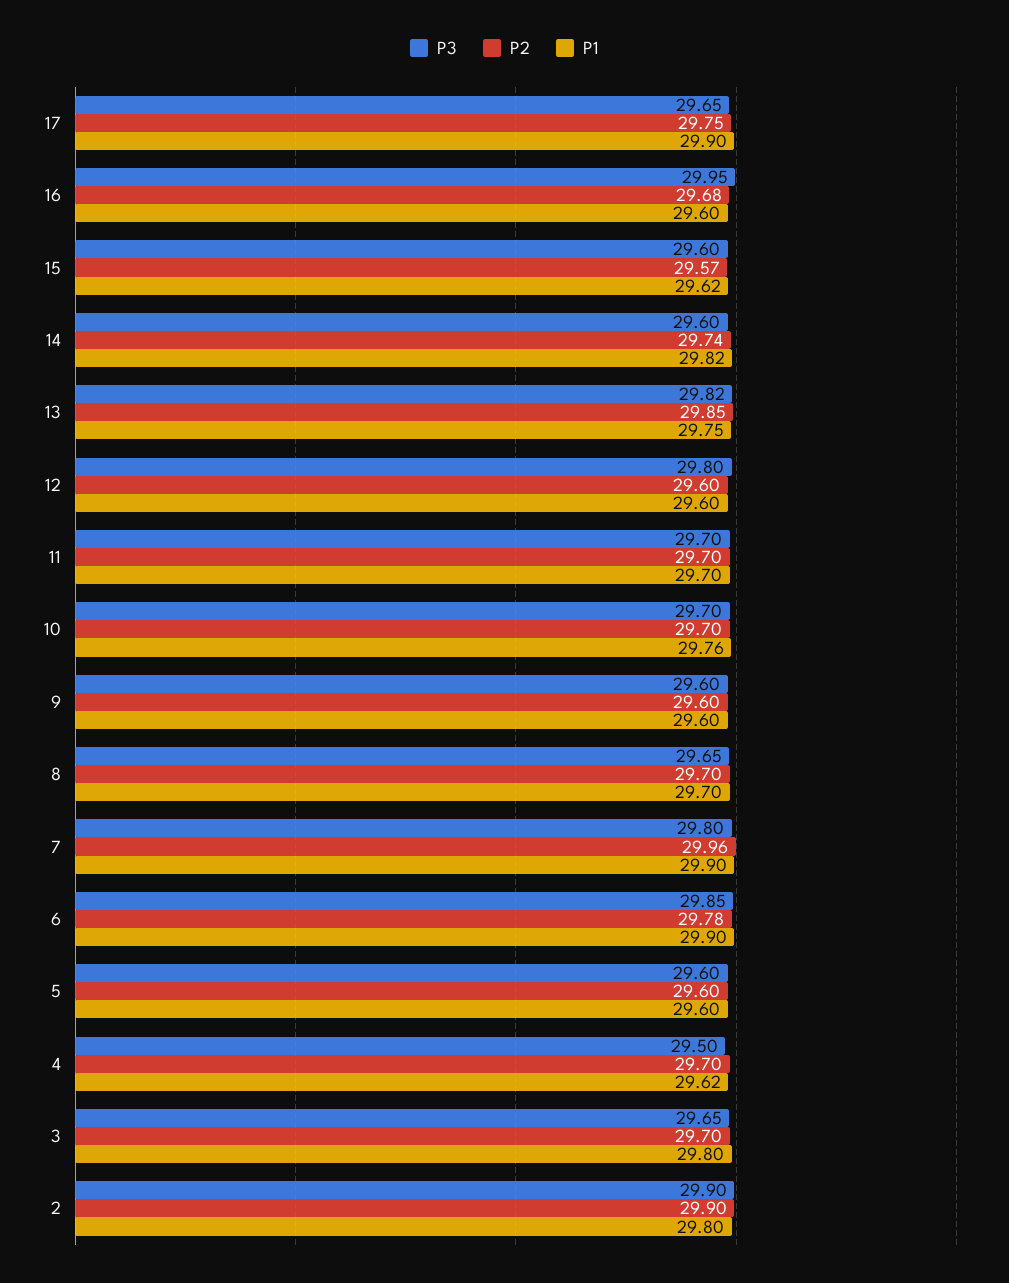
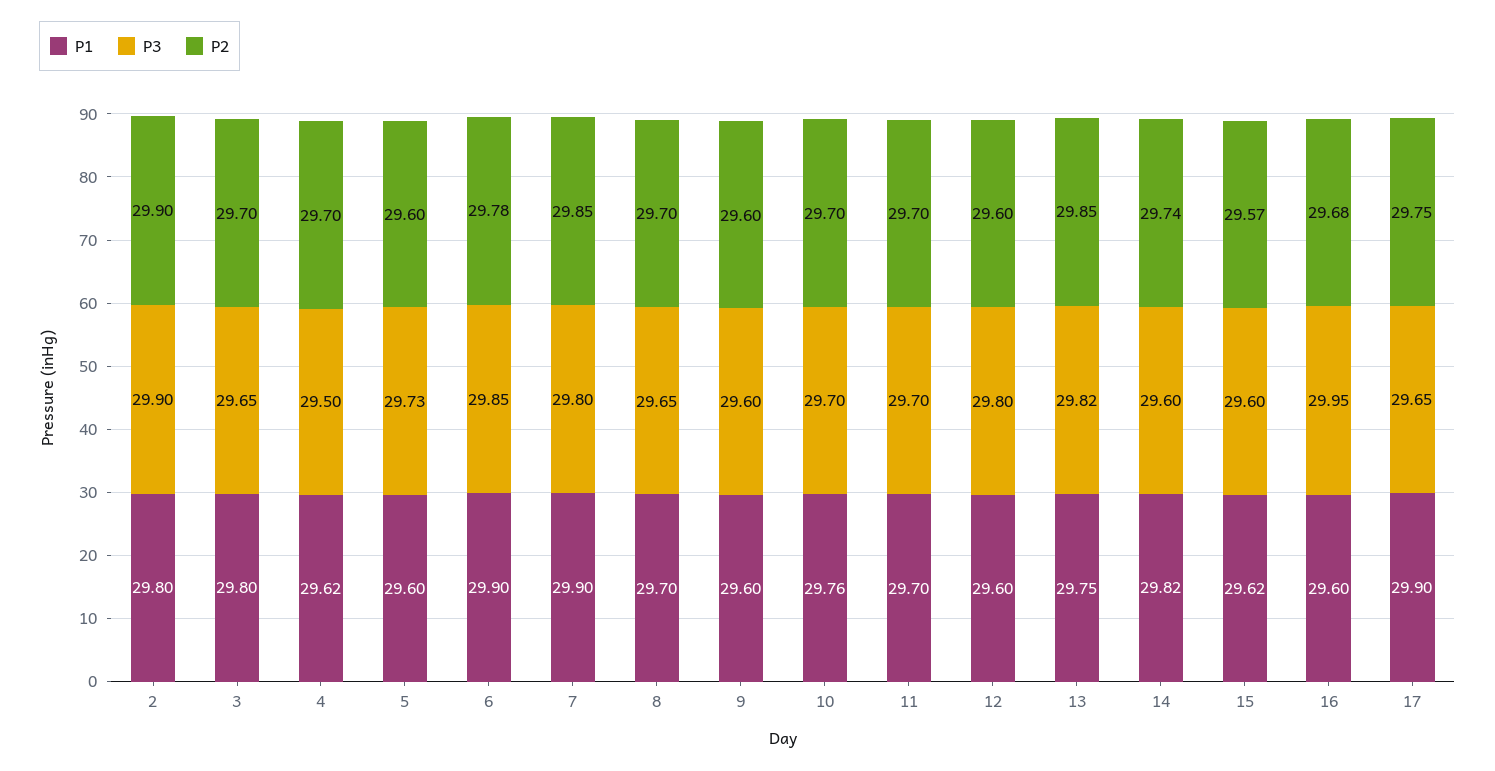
  {
    "P3": {
      "17": 29.65,
      "16": 29.95,
      "15": 29.6,
      "14": 29.6,
      "13": 29.82,
      "12": 29.8,
      "11": 29.7,
      "10": 29.7,
      "9": 29.6,
      "8": 29.65,
      "7": 29.8,
      "6": 29.85,
-     "5": 29.6,
+     "5": 29.73,
      "4": 29.5,
      "3": 29.65,
      "2": 29.9
    },
    "P2": {
      "17": 29.75,
      "16": 29.68,
      "15": 29.57,
      "14": 29.74,
      "13": 29.85,
      "12": 29.6,
      "11": 29.7,
      "10": 29.7,
      "9": 29.6,
      "8": 29.7,
-     "7": 29.96,
+     "7": 29.85,
      "6": 29.78,
      "5": 29.6,
      "4": 29.7,
      "3": 29.7,
      "2": 29.9
    },
    "P1": {
      "17": 29.9,
      "16": 29.6,
      "15": 29.62,
      "14": 29.82,
      "13": 29.75,
      "12": 29.6,
      "11": 29.7,
      "10": 29.76,
      "9": 29.6,
      "8": 29.7,
      "7": 29.9,
      "6": 29.9,
      "5": 29.6,
      "4": 29.62,
      "3": 29.8,
      "2": 29.8
    }
  }

